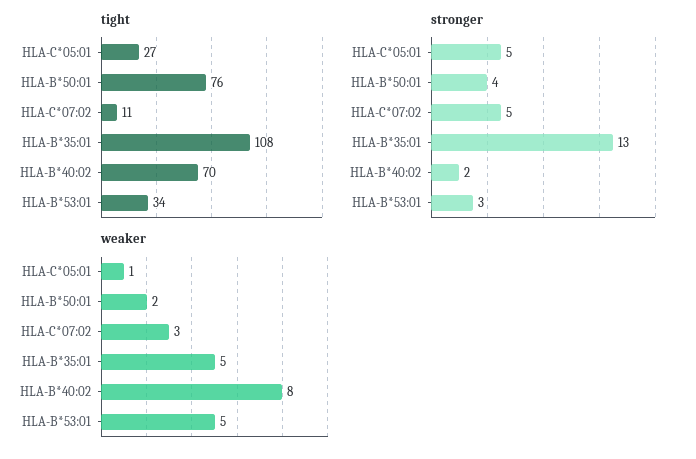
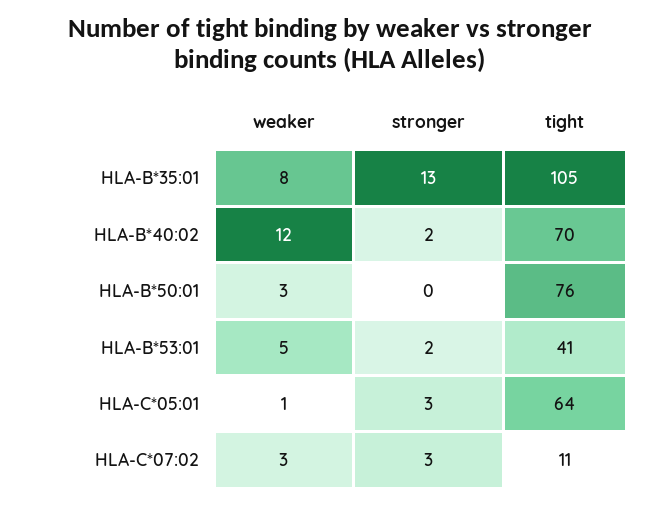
  {
    "tight": {
-     "HLA-C*05:01": 27,
+     "HLA-C*05:01": 64,
      "HLA-B*50:01": 76,
      "HLA-C*07:02": 11,
-     "HLA-B*35:01": 108,
+     "HLA-B*35:01": 105,
      "HLA-B*40:02": 70,
-     "HLA-B*53:01": 34
+     "HLA-B*53:01": 41
    },
    "stronger": {
-     "HLA-C*05:01": 5,
+     "HLA-C*05:01": 3,
-     "HLA-B*50:01": 4,
+     "HLA-B*50:01": 0,
-     "HLA-C*07:02": 5,
+     "HLA-C*07:02": 3,
      "HLA-B*35:01": 13,
      "HLA-B*40:02": 2,
-     "HLA-B*53:01": 3
+     "HLA-B*53:01": 2
    },
    "weaker": {
      "HLA-C*05:01": 1,
-     "HLA-B*50:01": 2,
+     "HLA-B*50:01": 3,
      "HLA-C*07:02": 3,
-     "HLA-B*35:01": 5,
+     "HLA-B*35:01": 8,
-     "HLA-B*40:02": 8,
+     "HLA-B*40:02": 12,
      "HLA-B*53:01": 5
    }
  }

